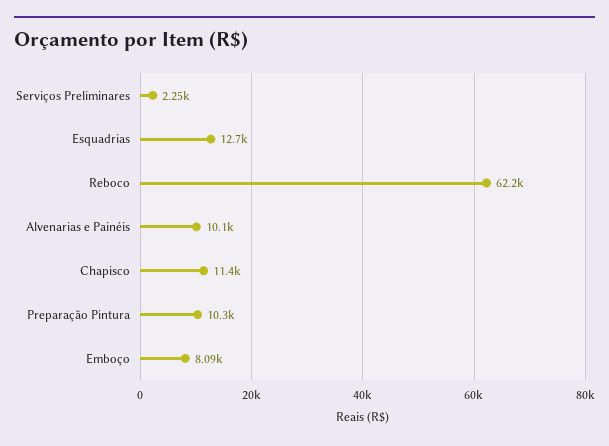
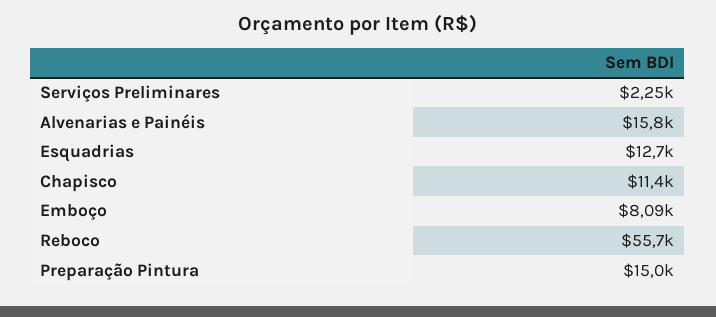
  {
    "Serviços Preliminares": 2250,
    "Esquadrias": 12700,
-   "Reboco": 62200,
+   "Reboco": 55700,
-   "Alvenarias e Painéis": 10100,
+   "Alvenarias e Painéis": 15800,
    "Chapisco": 11400,
-   "Preparação Pintura": 10300,
+   "Preparação Pintura": 15000,
    "Emboço": 8090
  }

